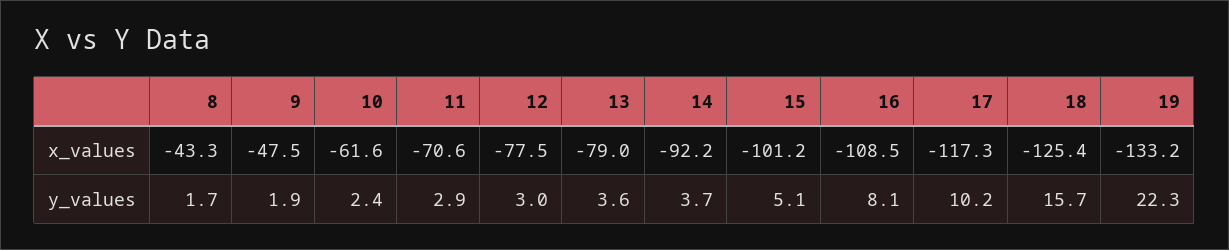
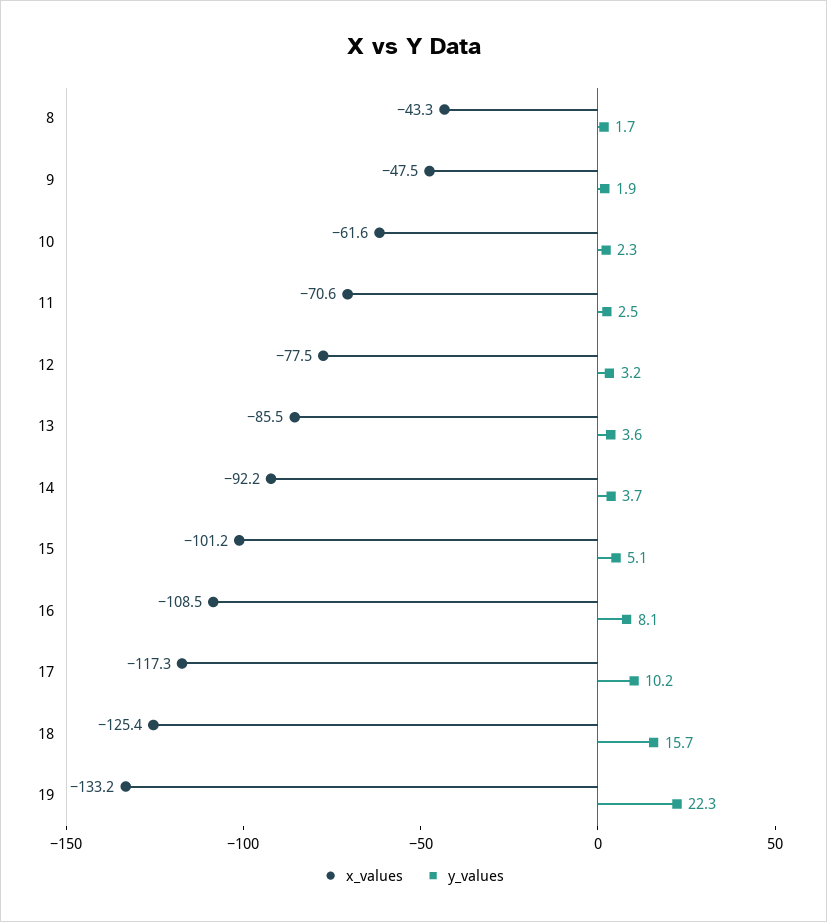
  {
    "x_values": {
      "8": -43.3,
      "9": -47.5,
      "10": -61.6,
      "11": -70.6,
      "12": -77.5,
-     "13": -79,
+     "13": -85.5,
      "14": -92.2,
      "15": -101.2,
      "16": -108.5,
      "17": -117.3,
      "18": -125.4,
      "19": -133.2
    },
    "y_values": {
      "8": 1.7,
      "9": 1.9,
-     "10": 2.4,
+     "10": 2.3,
-     "11": 2.9,
+     "11": 2.5,
-     "12": 3,
+     "12": 3.2,
      "13": 3.6,
      "14": 3.7,
      "15": 5.1,
      "16": 8.1,
      "17": 10.2,
      "18": 15.7,
      "19": 22.3
    }
  }

